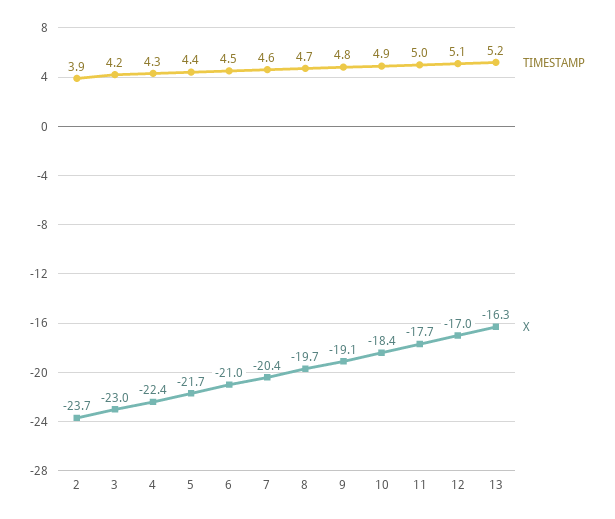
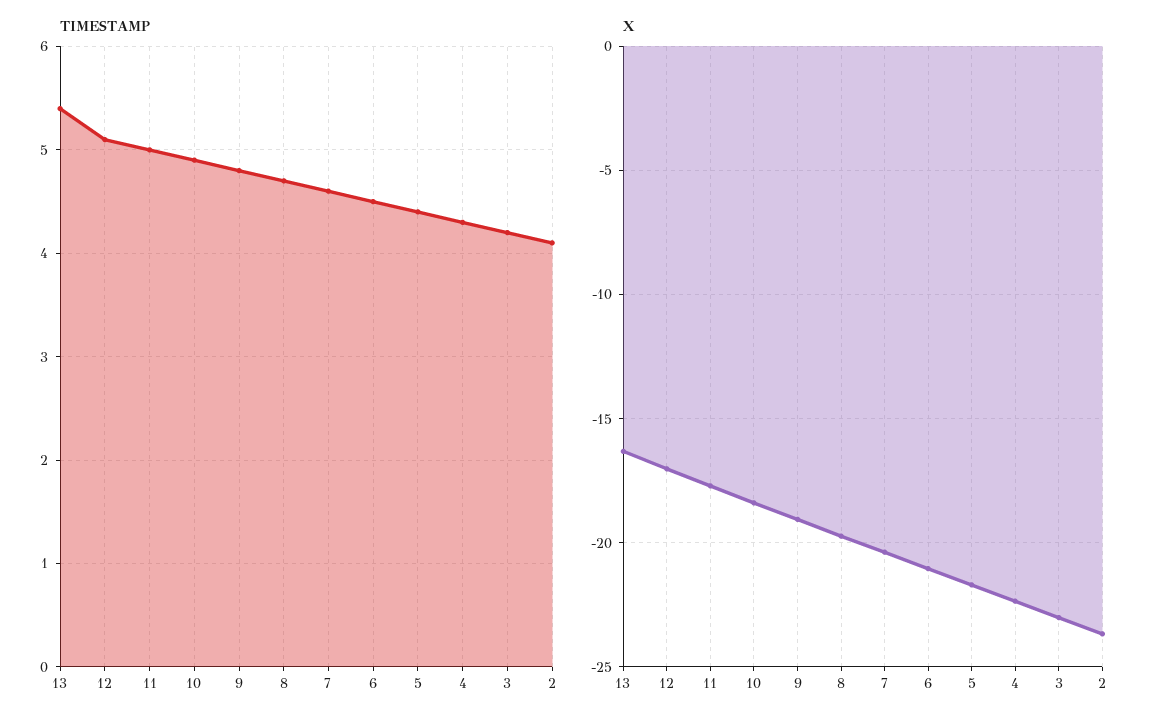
  {
    "TIMESTAMP": {
-     "2": 3.9,
+     "2": 4.1,
      "3": 4.2,
      "4": 4.3,
      "5": 4.4,
      "6": 4.5,
      "7": 4.6,
      "8": 4.7,
      "9": 4.8,
      "10": 4.9,
      "11": 5,
      "12": 5.1,
-     "13": 5.2
+     "13": 5.4
    },
    "X": {
      "2": -23.7,
      "3": -23,
      "4": -22.4,
      "5": -21.7,
      "6": -21,
      "7": -20.4,
      "8": -19.7,
      "9": -19.1,
      "10": -18.4,
      "11": -17.7,
      "12": -17,
      "13": -16.3
    }
  }

